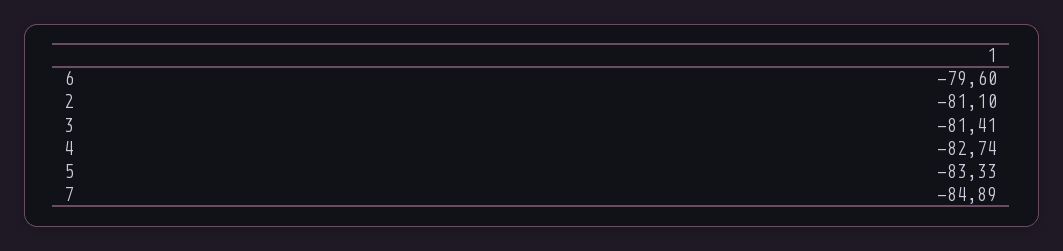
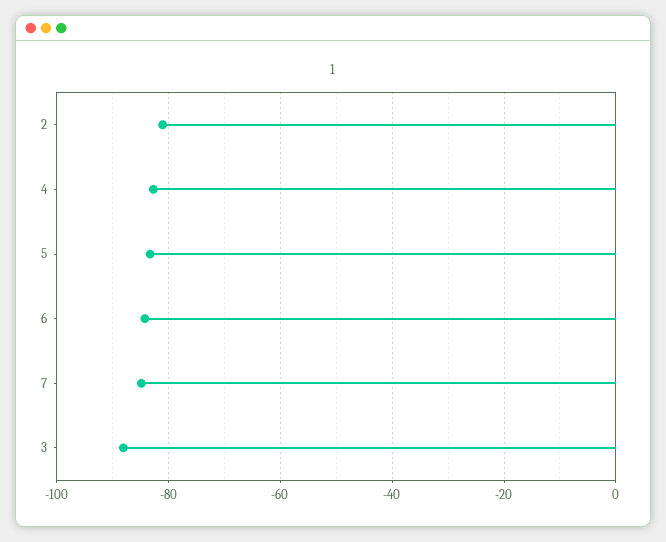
  {
-   "6": -79.6,
+   "6": -84,
    "2": -81.1,
-   "3": -81.41,
+   "3": -88,
    "4": -82.74,
    "5": -83.33,
    "7": -84.89
  }

